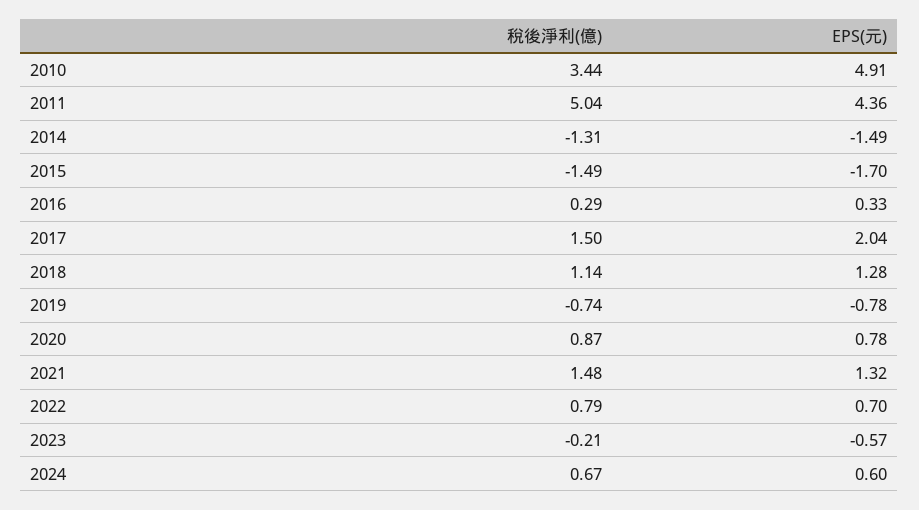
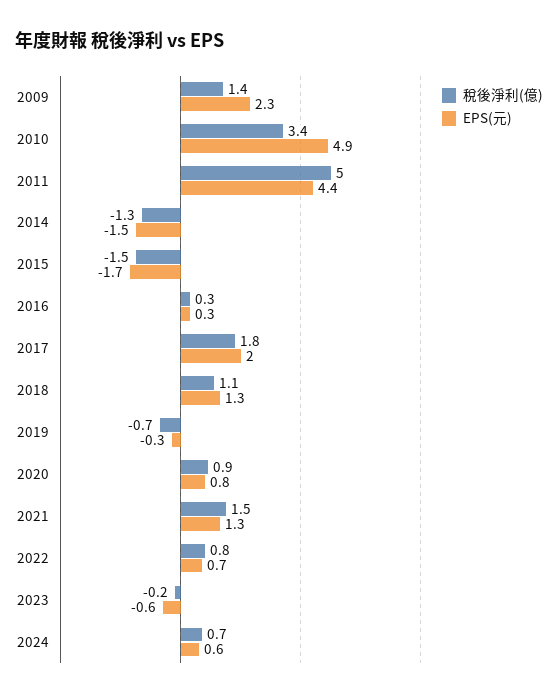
  {
    "稅後淨利(億)": {
      "2010": 3.44,
      "2011": 5.04,
      "2014": -1.31,
      "2015": -1.49,
      "2016": 0.29,
-     "2017": 1.5,
+     "2017": 1.8,
      "2018": 1.14,
      "2019": -0.74,
      "2020": 0.87,
      "2021": 1.48,
      "2022": 0.79,
      "2023": -0.21,
-     "2024": 0.67
+     "2024": 0.67,
+     "2009": 1.4
    },
    "EPS(元)": {
      "2010": 4.91,
      "2011": 4.36,
      "2014": -1.49,
      "2015": -1.7,
      "2016": 0.33,
      "2017": 2.04,
      "2018": 1.28,
-     "2019": -0.78,
+     "2019": -0.3,
      "2020": 0.78,
      "2021": 1.32,
      "2022": 0.7,
      "2023": -0.57,
-     "2024": 0.6
+     "2024": 0.6,
+     "2009": 2.3
    }
  }

